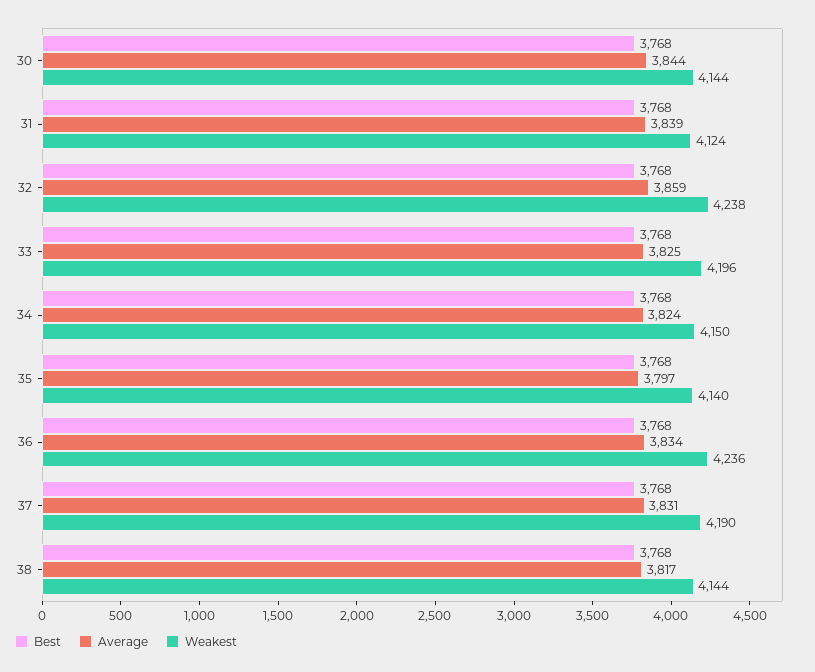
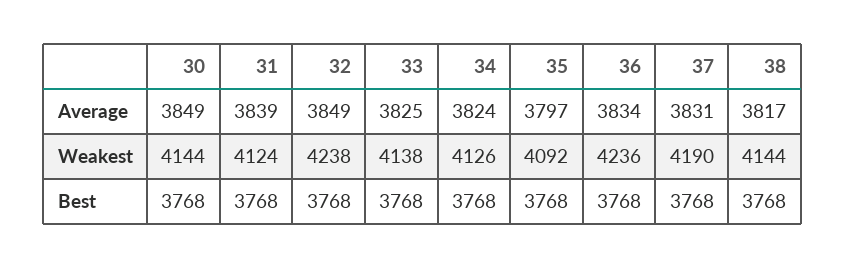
  {
    "Best": {
      "30": 3768,
      "31": 3768,
      "32": 3768,
      "33": 3768,
      "34": 3768,
      "35": 3768,
      "36": 3768,
      "37": 3768,
      "38": 3768
    },
    "Average": {
-     "30": 3844,
+     "30": 3849,
      "31": 3839,
-     "32": 3859,
+     "32": 3849,
      "33": 3825,
      "34": 3824,
      "35": 3797,
      "36": 3834,
      "37": 3831,
      "38": 3817
    },
    "Weakest": {
      "30": 4144,
      "31": 4124,
      "32": 4238,
-     "33": 4196,
+     "33": 4138,
-     "34": 4150,
+     "34": 4126,
-     "35": 4140,
+     "35": 4092,
      "36": 4236,
      "37": 4190,
      "38": 4144
    }
  }

